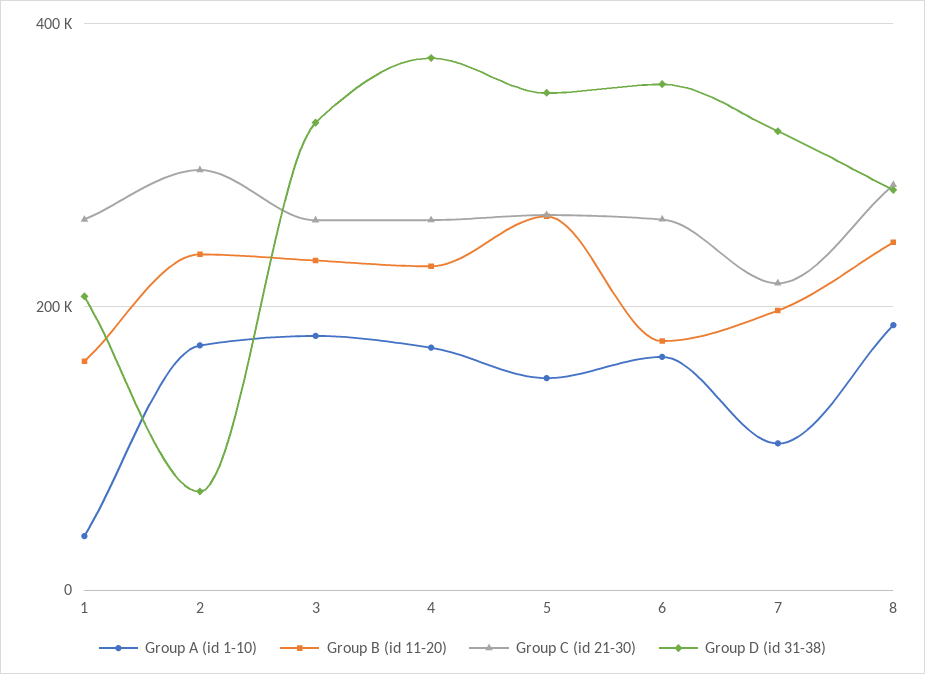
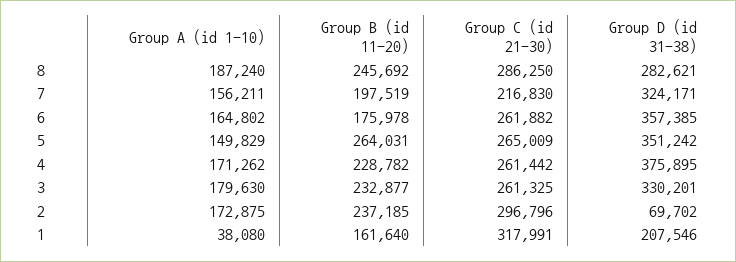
  {
    "Group A (id 1-10)": {
      "1": 38080,
      "2": 172875,
      "3": 179630,
      "4": 171262,
      "5": 149829,
      "6": 164802,
-     "7": 100000,
+     "7": 156211,
      "8": 187240
    },
    "Group B (id 11-20)": {
      "1": 161640,
      "2": 237185,
      "3": 232877,
      "4": 228782,
      "5": 264031,
      "6": 175978,
      "7": 197519,
      "8": 245692
    },
    "Group C (id 21-30)": {
-     "1": 260000,
+     "1": 317991,
      "2": 296796,
      "3": 261325,
      "4": 261442,
      "5": 265009,
      "6": 261882,
      "7": 216830,
      "8": 286250
    },
    "Group D (id 31-38)": {
      "1": 207546,
      "2": 69702,
      "3": 330201,
      "4": 375895,
      "5": 351242,
      "6": 357385,
      "7": 324171,
      "8": 282621
    }
  }

